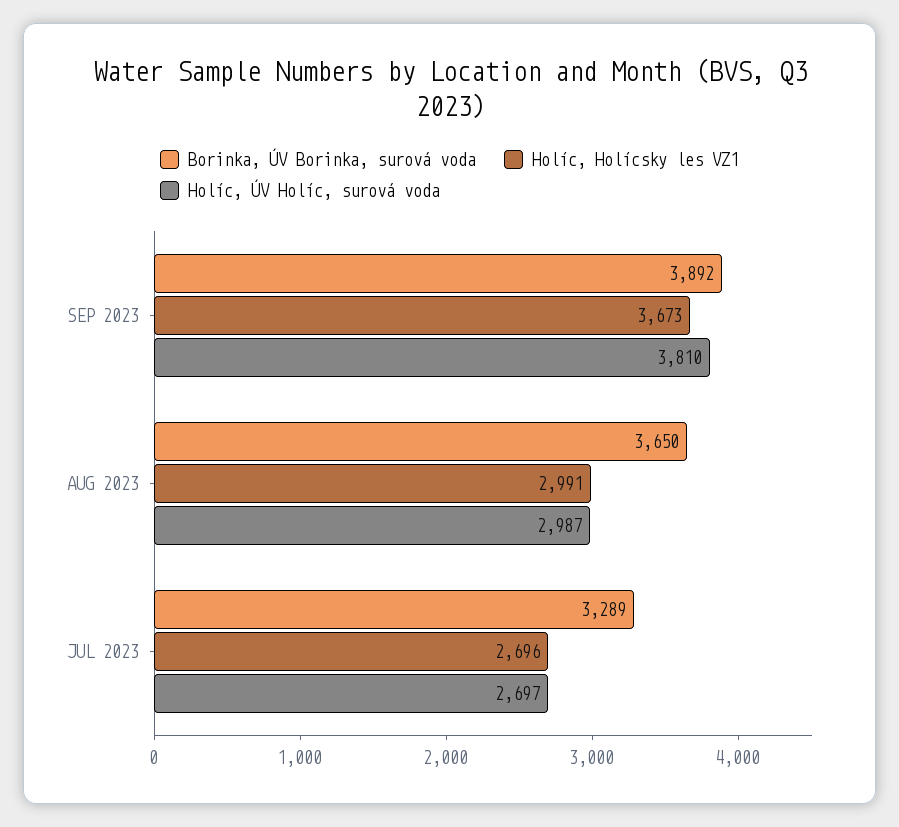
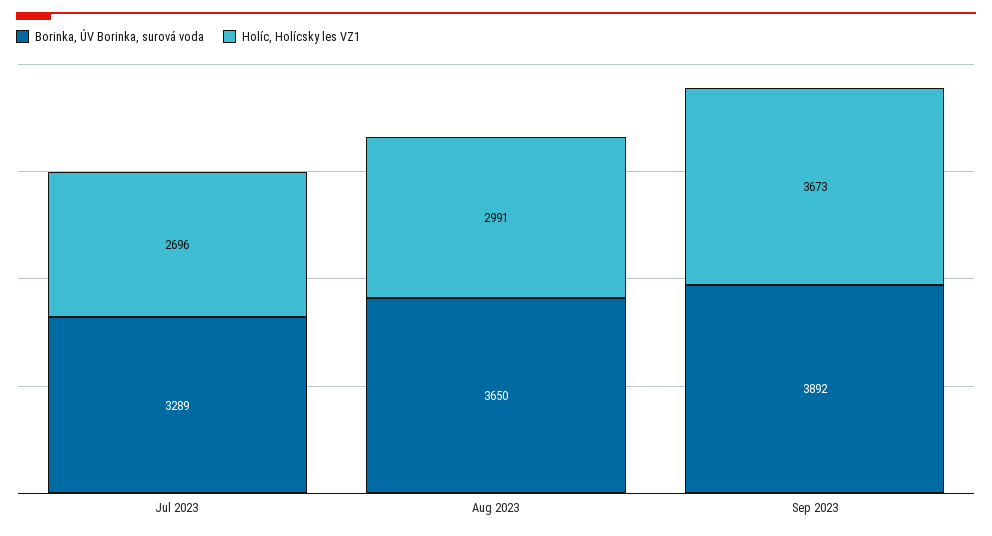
  {
    "Borinka, ÚV Borinka, surová voda": {
      "SEP 2023": 3892,
      "AUG 2023": 3650,
      "JUL 2023": 3289
    },
    "Holíc, Holícsky les VZ1": {
      "SEP 2023": 3673,
      "AUG 2023": 2991,
      "JUL 2023": 2696
-   },
+   }
-   "Holíc, ÚV Holíc, surová voda": {
-     "SEP 2023": 3810,
-     "AUG 2023": 2987,
-     "JUL 2023": 2697
-   }
  }

